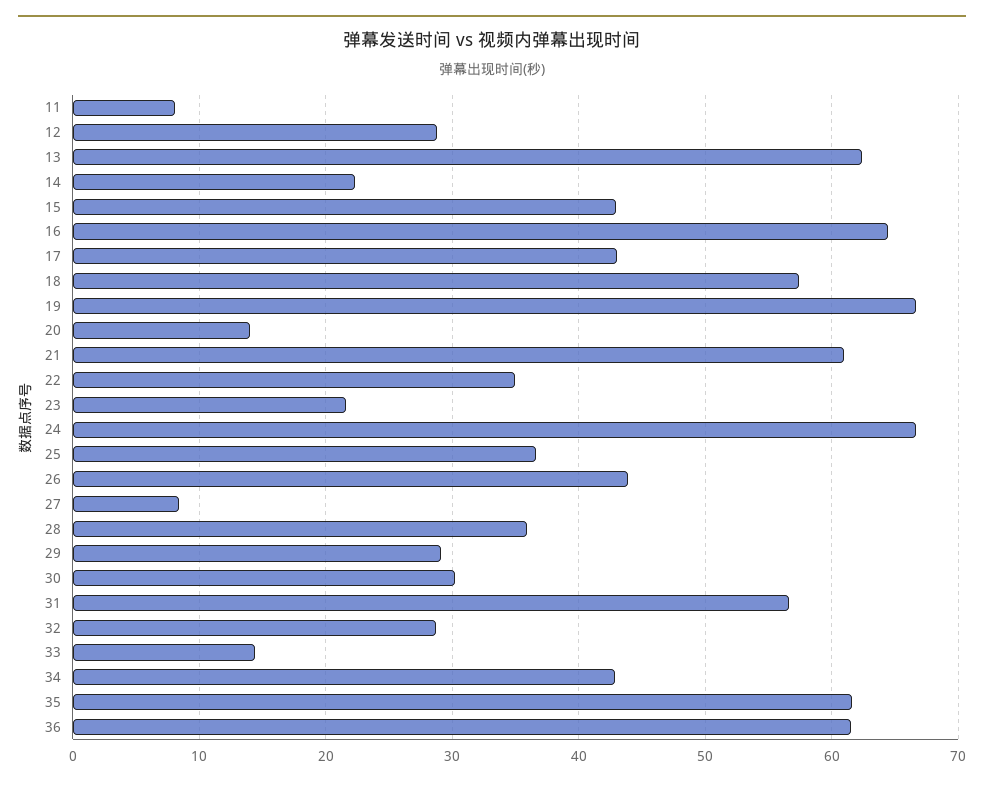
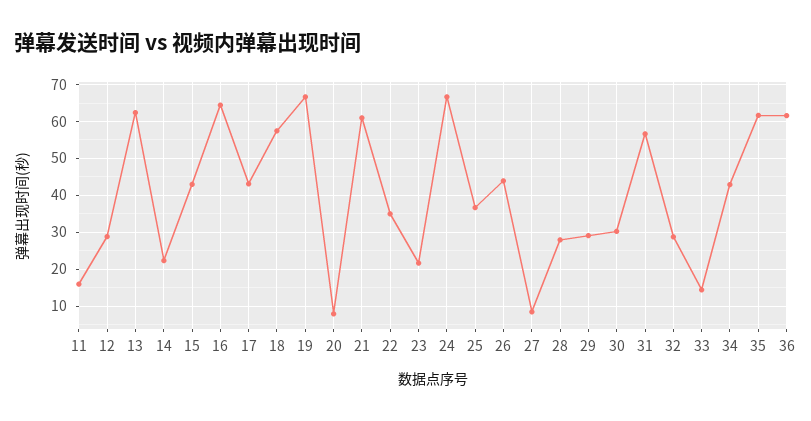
  {
-   "11": 8,
+   "11": 16,
    "12": 29,
    "13": 62,
    "14": 22,
    "15": 43,
    "16": 64,
    "17": 43,
    "18": 57,
    "19": 67,
-   "20": 14,
+   "20": 8,
    "21": 61,
    "22": 35,
    "23": 22,
    "24": 67,
    "25": 37,
    "26": 44,
    "27": 8,
-   "28": 36,
+   "28": 28,
    "29": 29,
    "30": 30,
    "31": 57,
    "32": 29,
    "33": 14,
    "34": 43,
    "35": 62,
    "36": 62
  }

